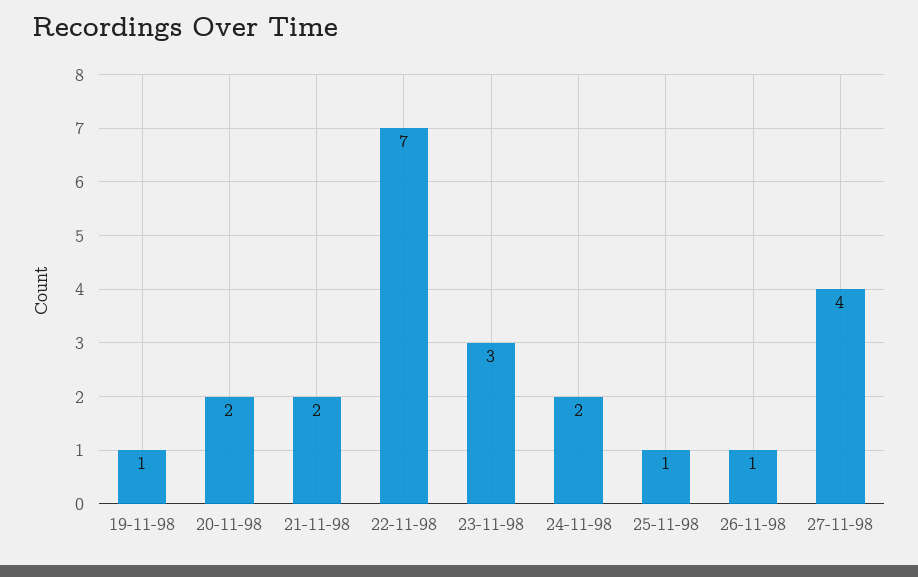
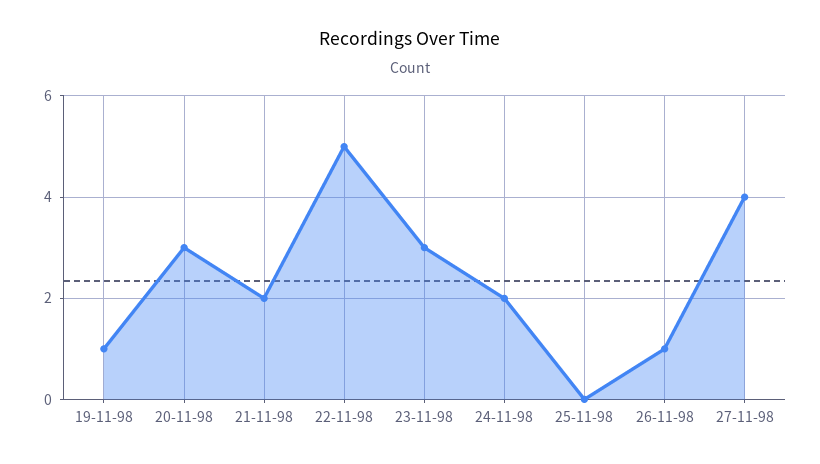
  {
    "19-11-98": 1,
-   "20-11-98": 2,
+   "20-11-98": 3,
    "21-11-98": 2,
-   "22-11-98": 7,
+   "22-11-98": 5,
    "23-11-98": 3,
    "24-11-98": 2,
-   "25-11-98": 1,
+   "25-11-98": 0,
    "26-11-98": 1,
    "27-11-98": 4
  }

